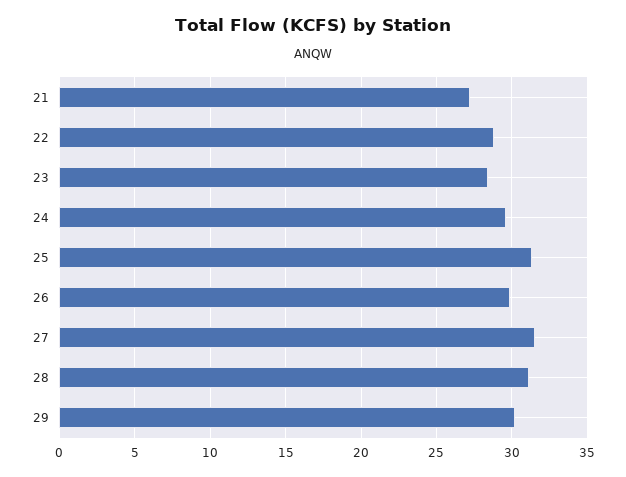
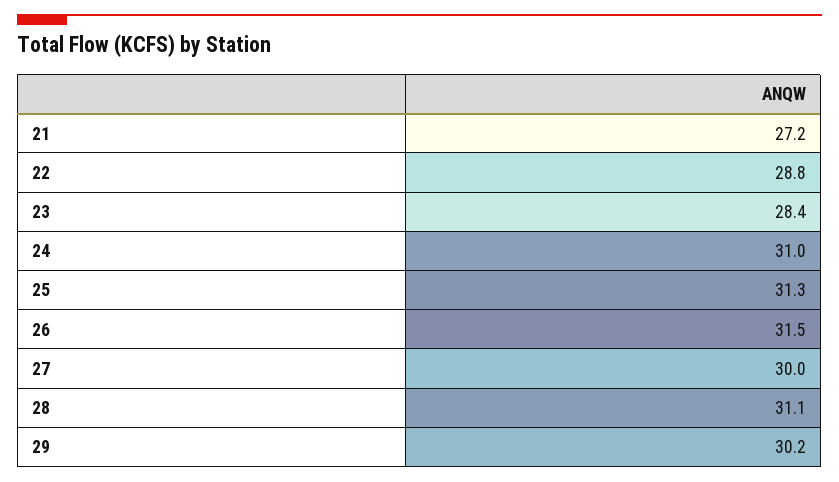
  {
    "21": 27.2,
    "22": 28.8,
    "23": 28.4,
-   "24": 29.5,
+   "24": 31,
    "25": 31.3,
-   "26": 30,
+   "26": 31.5,
-   "27": 31.5,
+   "27": 30,
    "28": 31.1,
    "29": 30.2
  }

